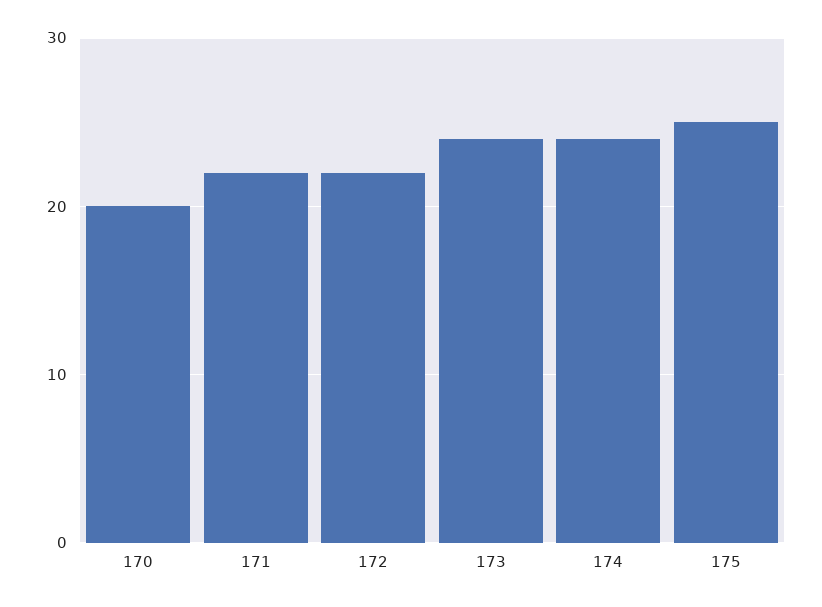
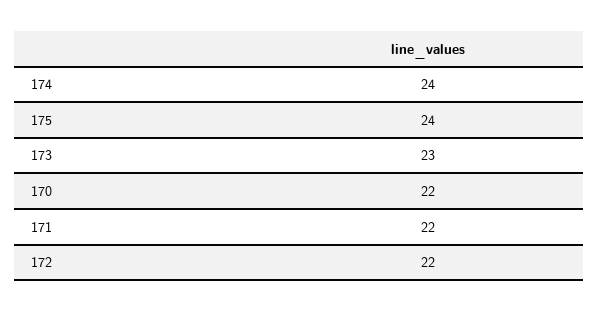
  {
-   "170": 20,
+   "170": 22,
    "171": 22,
    "172": 22,
-   "173": 24,
+   "173": 23,
    "174": 24,
-   "175": 25
+   "175": 24
  }

